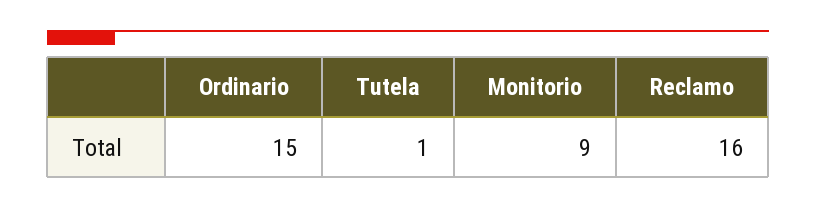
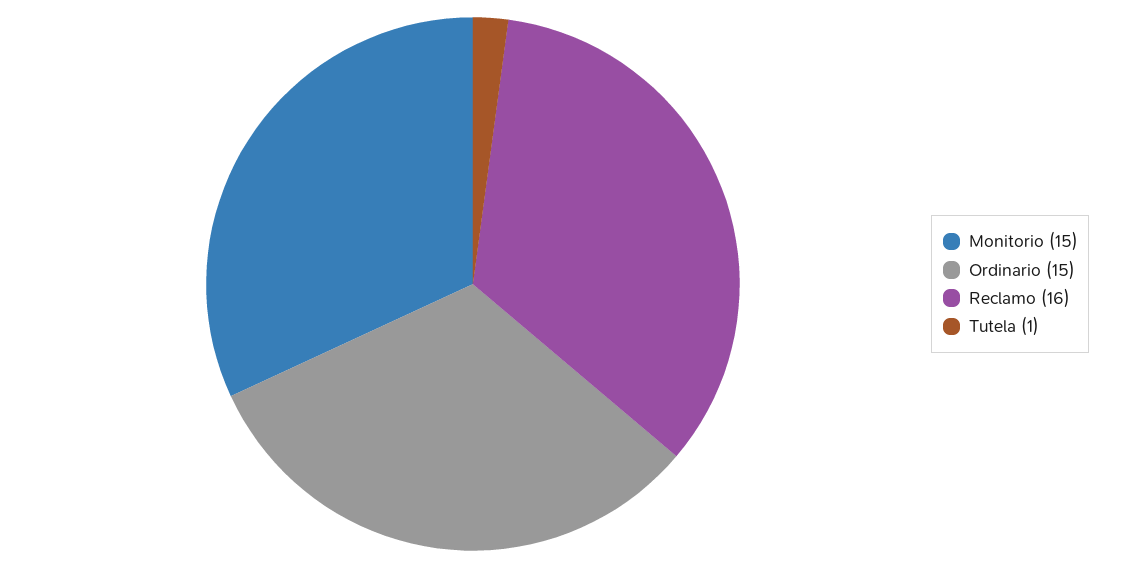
  {
    "Ordinario": 15,
    "Tutela": 1,
-   "Monitorio": 9,
+   "Monitorio": 15,
    "Reclamo": 16
  }

